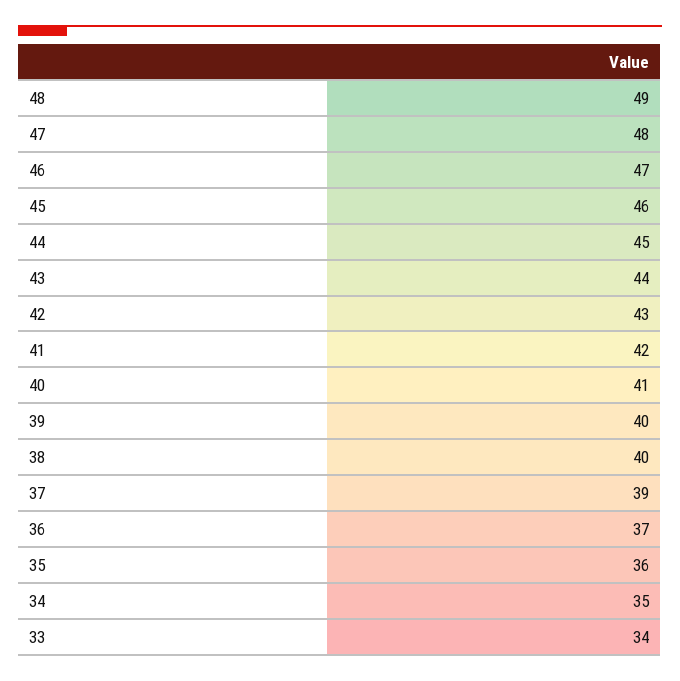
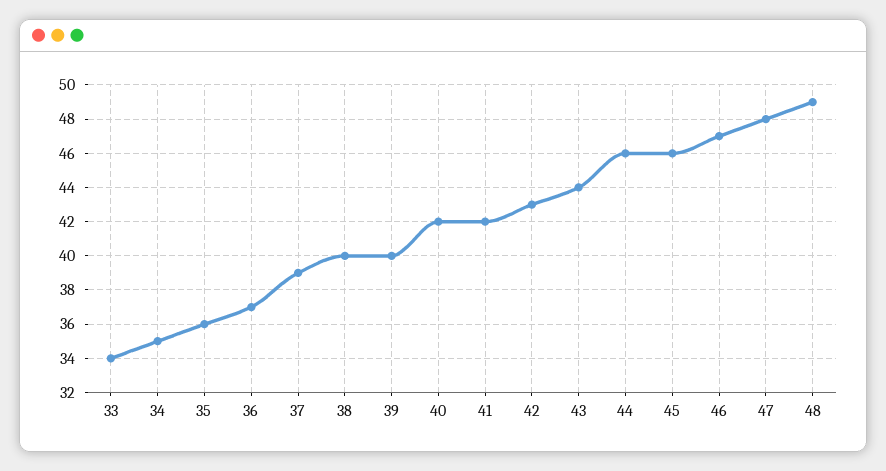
  {
    "48": 49,
    "47": 48,
    "46": 47,
    "45": 46,
-   "44": 45,
+   "44": 46,
    "43": 44,
    "42": 43,
    "41": 42,
-   "40": 41,
+   "40": 42,
    "39": 40,
    "38": 40,
    "37": 39,
    "36": 37,
    "35": 36,
    "34": 35,
    "33": 34
  }

